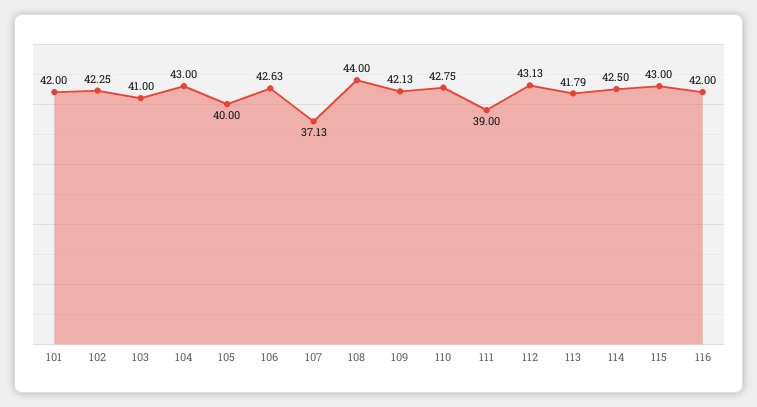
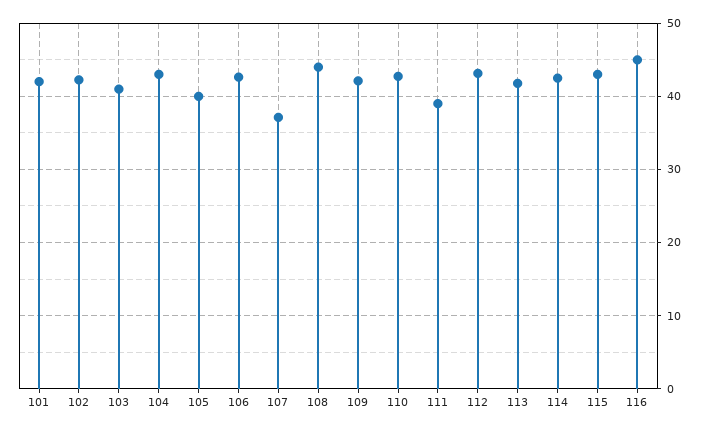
  {
    "101": 42,
    "102": 42.25,
    "103": 41,
    "104": 43,
    "105": 40,
    "106": 42.63,
    "107": 37.13,
    "108": 44,
    "109": 42.13,
    "110": 42.75,
    "111": 39,
    "112": 43.13,
    "113": 41.79,
    "114": 42.5,
    "115": 43,
-   "116": 42
+   "116": 45
  }

